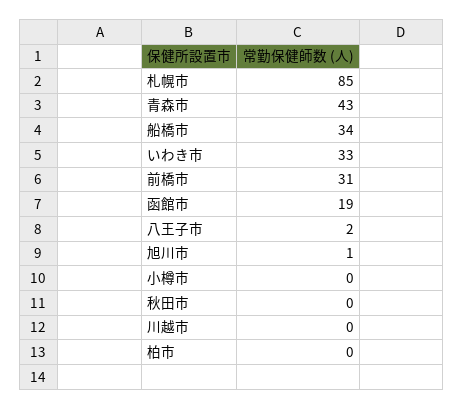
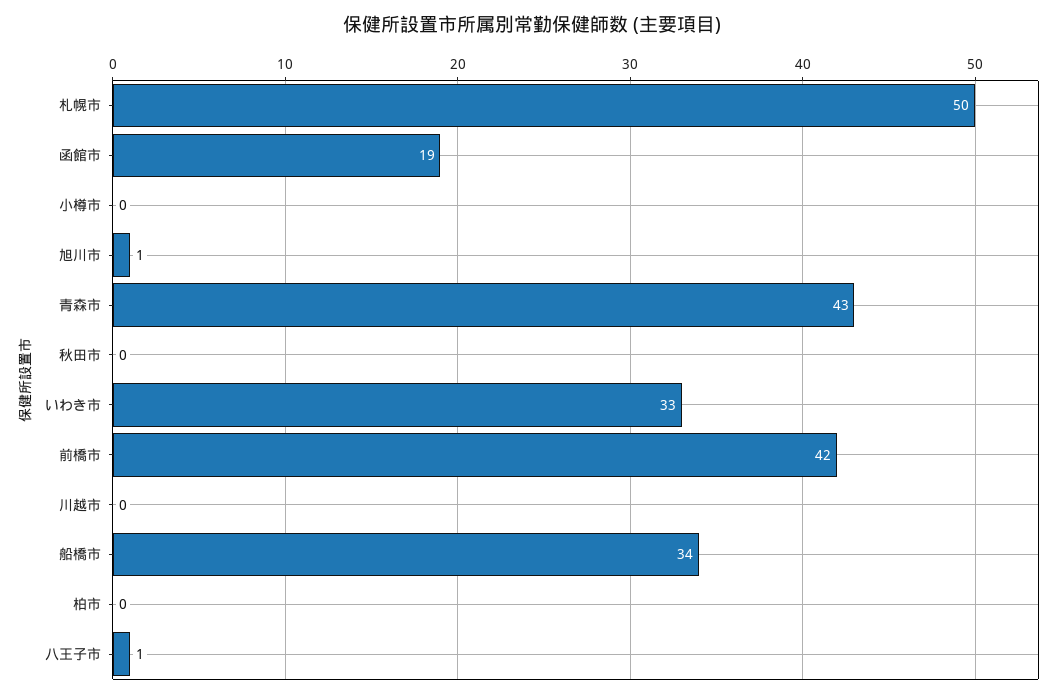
  {
-   "札幌市": 85,
+   "札幌市": 50,
    "青森市": 43,
    "船橋市": 34,
    "いわき市": 33,
-   "前橋市": 31,
+   "前橋市": 42,
    "函館市": 19,
-   "八王子市": 2,
+   "八王子市": 1,
    "旭川市": 1,
    "小樽市": 0,
    "秋田市": 0,
    "川越市": 0,
    "柏市": 0
  }

